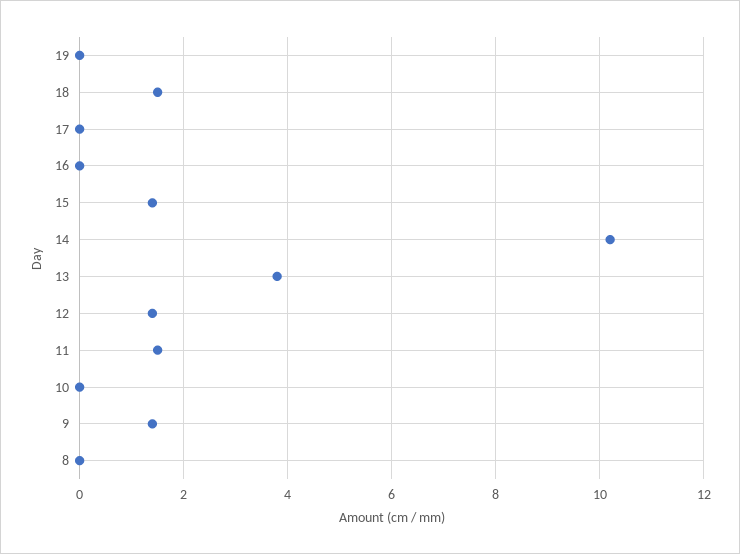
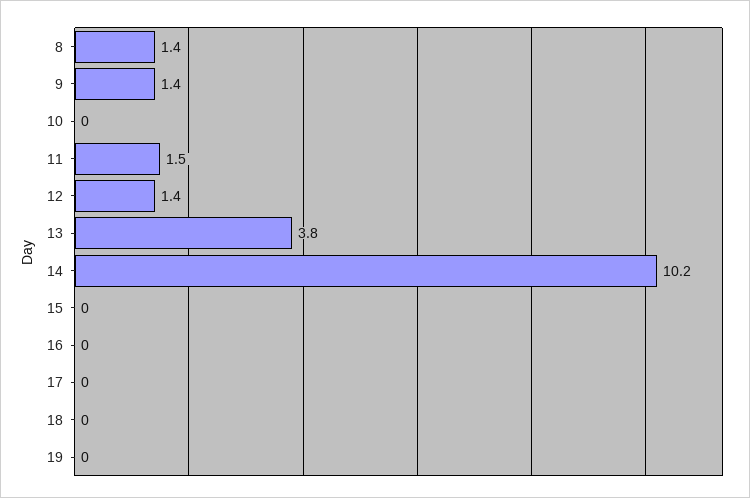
  {
    "19": 0,
-   "18": 1.5,
+   "18": 0,
    "17": 0,
    "16": 0,
-   "15": 1.5,
+   "15": 0,
    "14": 10.2,
    "13": 3.8,
    "12": 1.4,
    "11": 1.5,
    "10": 0,
    "9": 1.4,
-   "8": 0
+   "8": 1.4
  }

